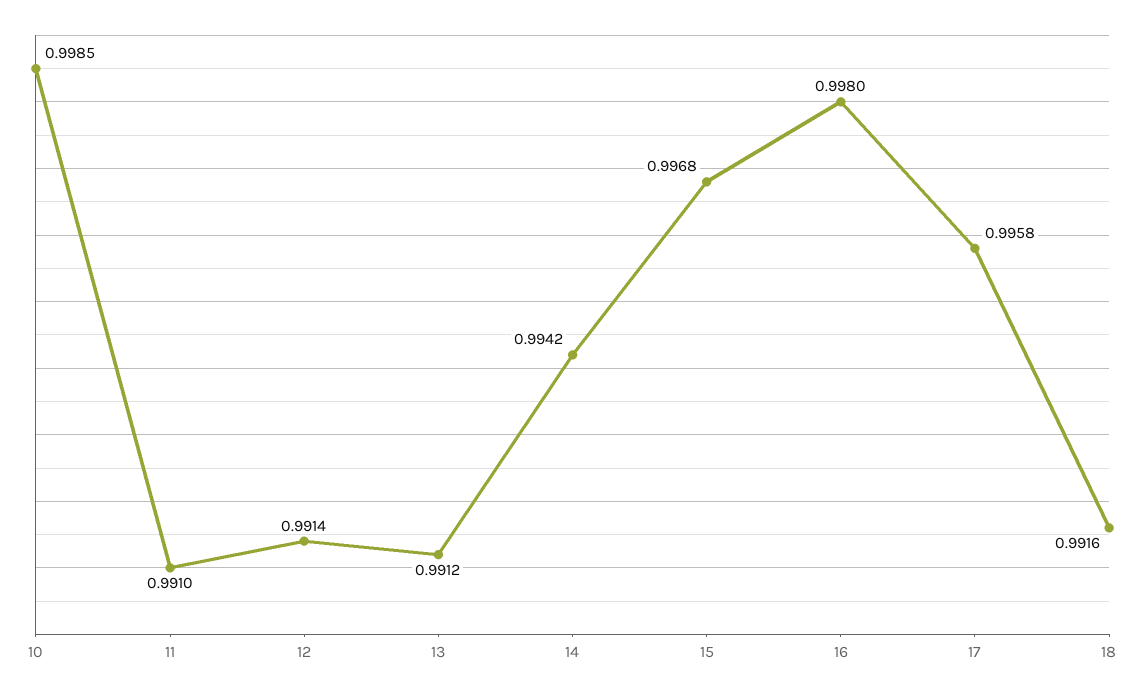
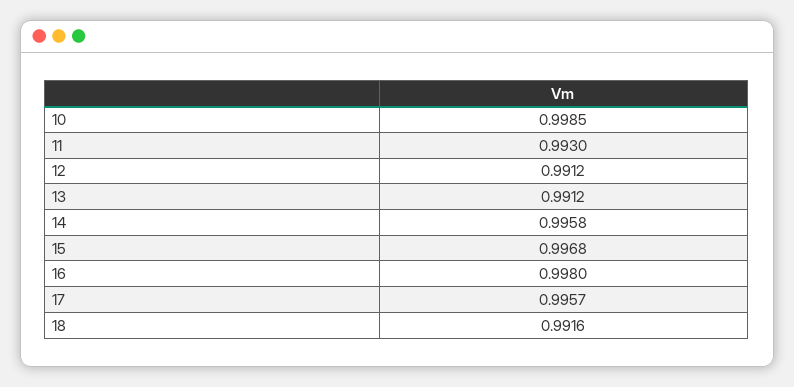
  {
    "10": 0.9985,
-   "11": 0.991,
+   "11": 0.993,
-   "12": 0.9914,
+   "12": 0.9912,
    "13": 0.9912,
-   "14": 0.9942,
+   "14": 0.9958,
    "15": 0.9968,
    "16": 0.998,
-   "17": 0.9958,
+   "17": 0.9957,
    "18": 0.9916
  }

